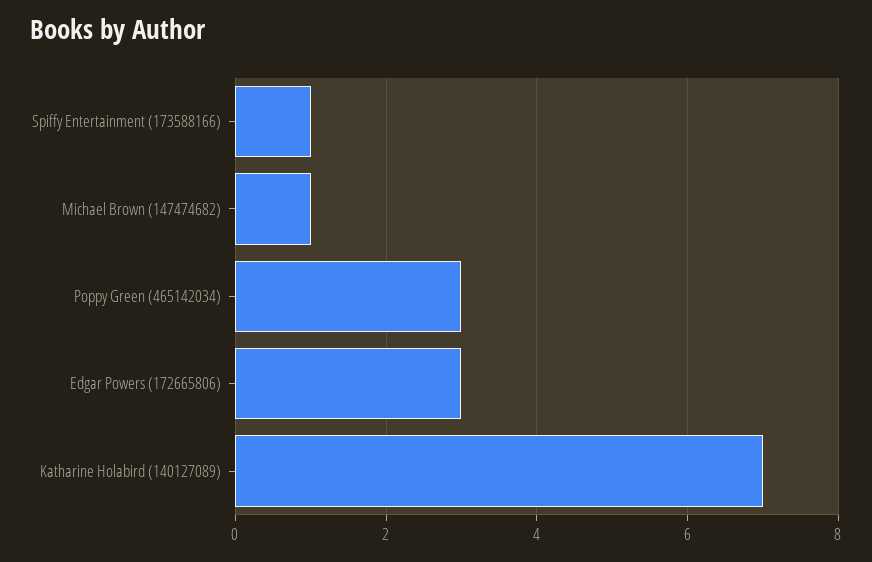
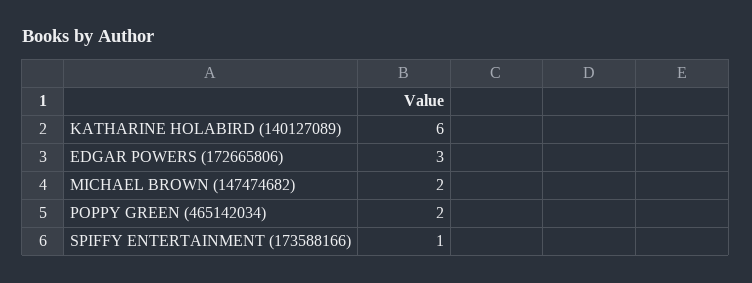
  {
    "Spiffy Entertainment (173588166)": 1,
-   "Michael Brown (147474682)": 1,
+   "Michael Brown (147474682)": 2,
-   "Poppy Green (465142034)": 3,
+   "Poppy Green (465142034)": 2,
    "Edgar Powers (172665806)": 3,
-   "Katharine Holabird (140127089)": 7
+   "Katharine Holabird (140127089)": 6
  }

